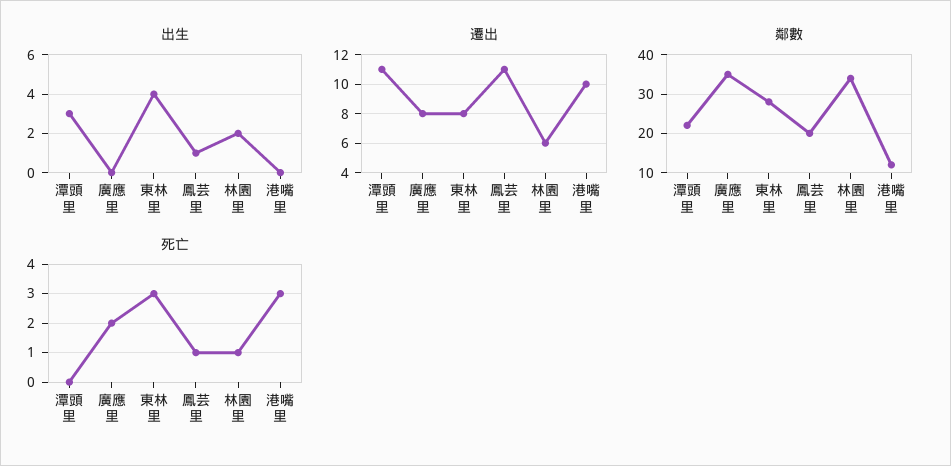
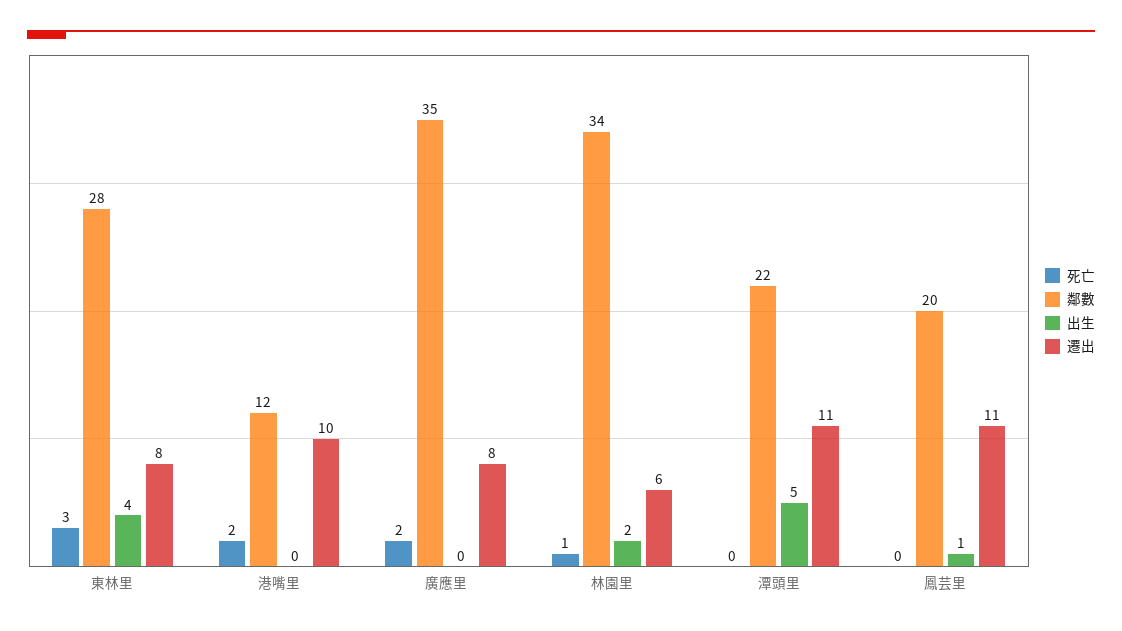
  {
    "出生": {
-     "潭頭里": 3,
+     "潭頭里": 5,
      "廣應里": 0,
      "東林里": 4,
      "鳳芸里": 1,
      "林園里": 2,
      "港嘴里": 0
    },
    "遷出": {
      "潭頭里": 11,
      "廣應里": 8,
      "東林里": 8,
      "鳳芸里": 11,
      "林園里": 6,
      "港嘴里": 10
    },
    "鄰數": {
      "潭頭里": 22,
      "廣應里": 35,
      "東林里": 28,
      "鳳芸里": 20,
      "林園里": 34,
      "港嘴里": 12
    },
    "死亡": {
      "潭頭里": 0,
      "廣應里": 2,
      "東林里": 3,
-     "鳳芸里": 1,
+     "鳳芸里": 0,
      "林園里": 1,
-     "港嘴里": 3
+     "港嘴里": 2
    }
  }

